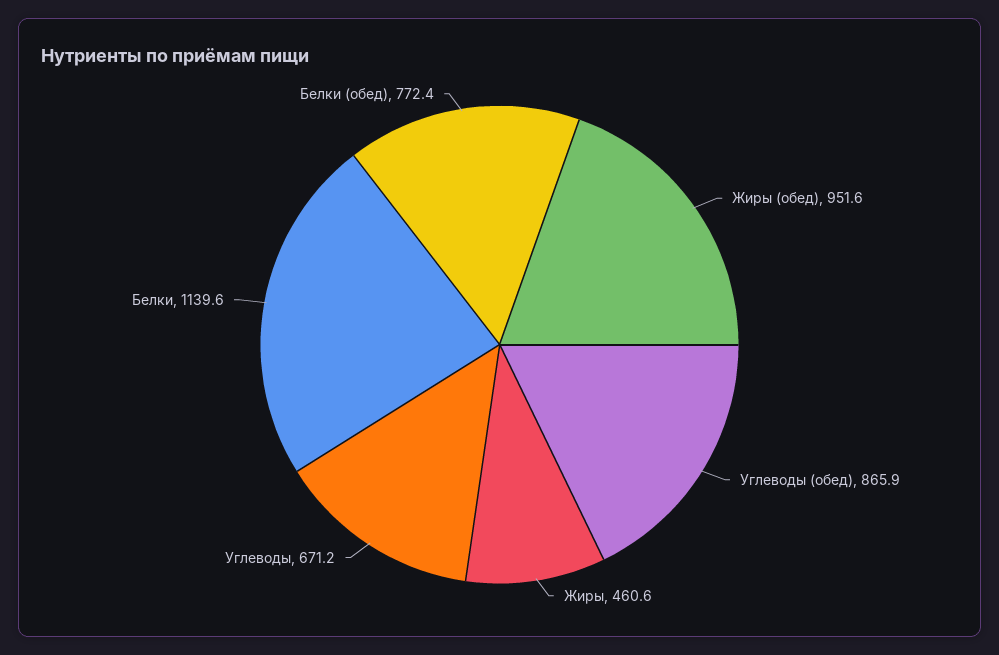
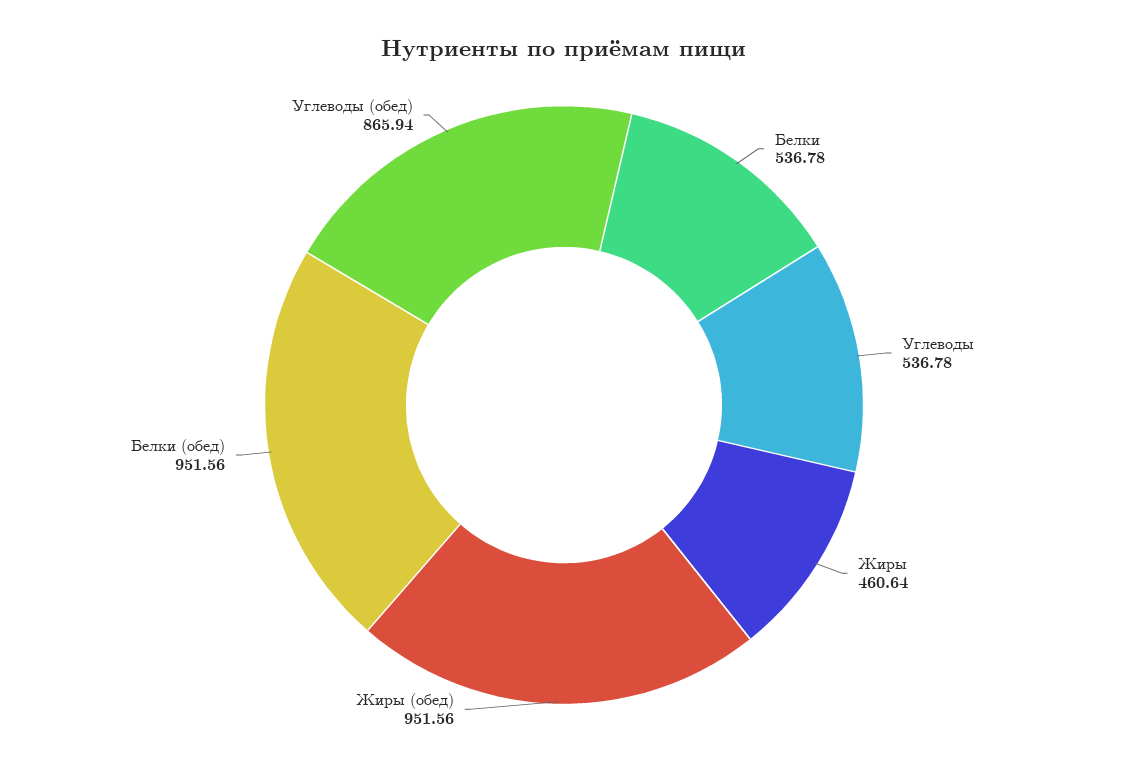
  {
    "Жиры (обед)": 951.56,
    "Углеводы (обед)": 865.94,
    "Жиры": 460.64,
-   "Углеводы": 671.2,
+   "Углеводы": 536.78,
-   "Белки": 1139.6,
+   "Белки": 536.78,
-   "Белки (обед)": 772.4
+   "Белки (обед)": 951.56
  }

